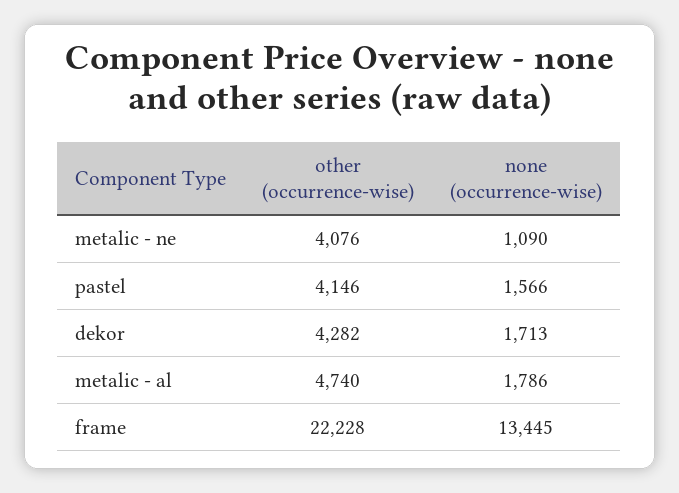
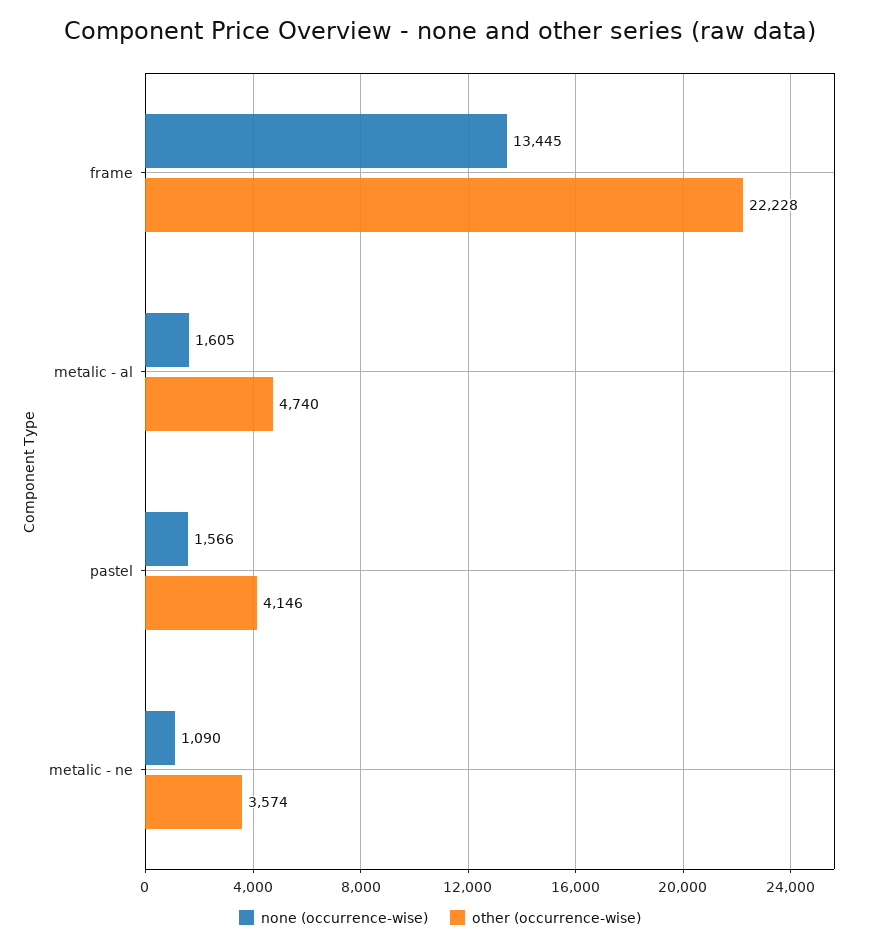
  {
    "other (occurrence-wise)": {
-     "metalic - ne": 4076,
+     "metalic - ne": 3574,
      "pastel": 4146,
-     "dekor": 4282,
      "metalic - al": 4740,
      "frame": 22228
    },
    "none (occurrence-wise)": {
      "metalic - ne": 1090,
      "pastel": 1566,
-     "dekor": 1713,
-     "metalic - al": 1786,
+     "metalic - al": 1605,
      "frame": 13445
    }
  }

